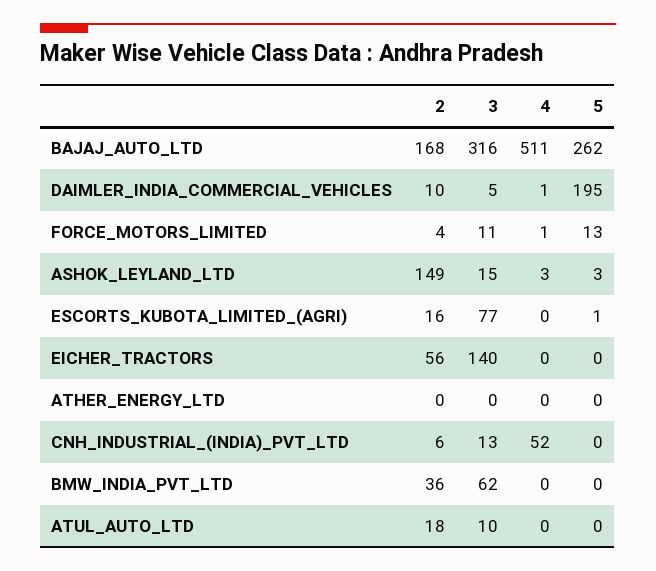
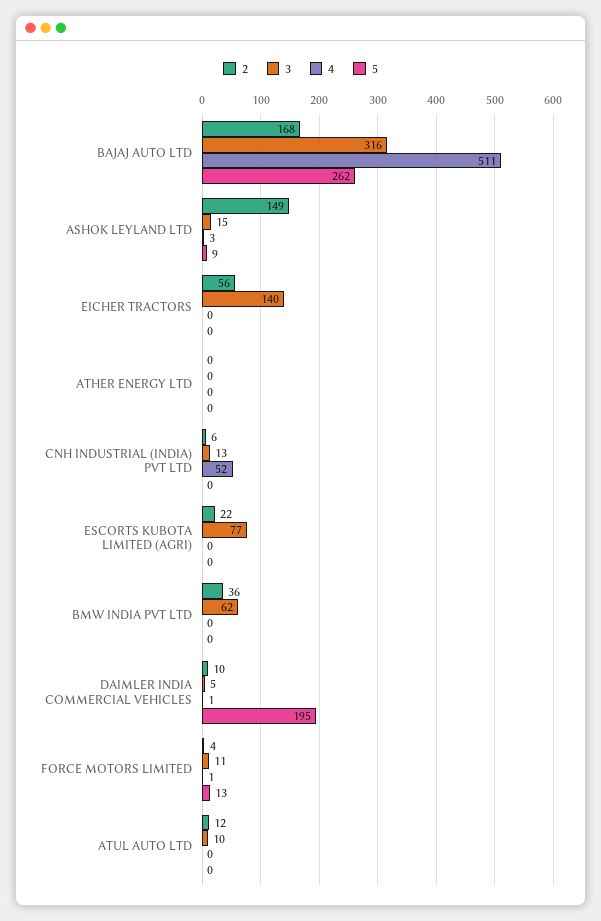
  {
    "2": {
      "BAJAJ_AUTO_LTD": 168,
      "DAIMLER_INDIA_COMMERCIAL_VEHICLES": 10,
      "FORCE_MOTORS_LIMITED": 4,
      "ASHOK_LEYLAND_LTD": 149,
-     "ESCORTS_KUBOTA_LIMITED_(AGRI)": 16,
+     "ESCORTS_KUBOTA_LIMITED_(AGRI)": 22,
      "EICHER_TRACTORS": 56,
      "ATHER_ENERGY_LTD": 0,
      "CNH_INDUSTRIAL_(INDIA)_PVT_LTD": 6,
      "BMW_INDIA_PVT_LTD": 36,
-     "ATUL_AUTO_LTD": 18
+     "ATUL_AUTO_LTD": 12
    },
    "3": {
      "BAJAJ_AUTO_LTD": 316,
      "DAIMLER_INDIA_COMMERCIAL_VEHICLES": 5,
      "FORCE_MOTORS_LIMITED": 11,
      "ASHOK_LEYLAND_LTD": 15,
      "ESCORTS_KUBOTA_LIMITED_(AGRI)": 77,
      "EICHER_TRACTORS": 140,
      "ATHER_ENERGY_LTD": 0,
      "CNH_INDUSTRIAL_(INDIA)_PVT_LTD": 13,
      "BMW_INDIA_PVT_LTD": 62,
      "ATUL_AUTO_LTD": 10
    },
    "4": {
      "BAJAJ_AUTO_LTD": 511,
      "DAIMLER_INDIA_COMMERCIAL_VEHICLES": 1,
      "FORCE_MOTORS_LIMITED": 1,
      "ASHOK_LEYLAND_LTD": 3,
      "ESCORTS_KUBOTA_LIMITED_(AGRI)": 0,
      "EICHER_TRACTORS": 0,
      "ATHER_ENERGY_LTD": 0,
      "CNH_INDUSTRIAL_(INDIA)_PVT_LTD": 52,
      "BMW_INDIA_PVT_LTD": 0,
      "ATUL_AUTO_LTD": 0
    },
    "5": {
      "BAJAJ_AUTO_LTD": 262,
      "DAIMLER_INDIA_COMMERCIAL_VEHICLES": 195,
      "FORCE_MOTORS_LIMITED": 13,
-     "ASHOK_LEYLAND_LTD": 3,
+     "ASHOK_LEYLAND_LTD": 9,
-     "ESCORTS_KUBOTA_LIMITED_(AGRI)": 1,
+     "ESCORTS_KUBOTA_LIMITED_(AGRI)": 0,
      "EICHER_TRACTORS": 0,
      "ATHER_ENERGY_LTD": 0,
      "CNH_INDUSTRIAL_(INDIA)_PVT_LTD": 0,
      "BMW_INDIA_PVT_LTD": 0,
      "ATUL_AUTO_LTD": 0
    }
  }

